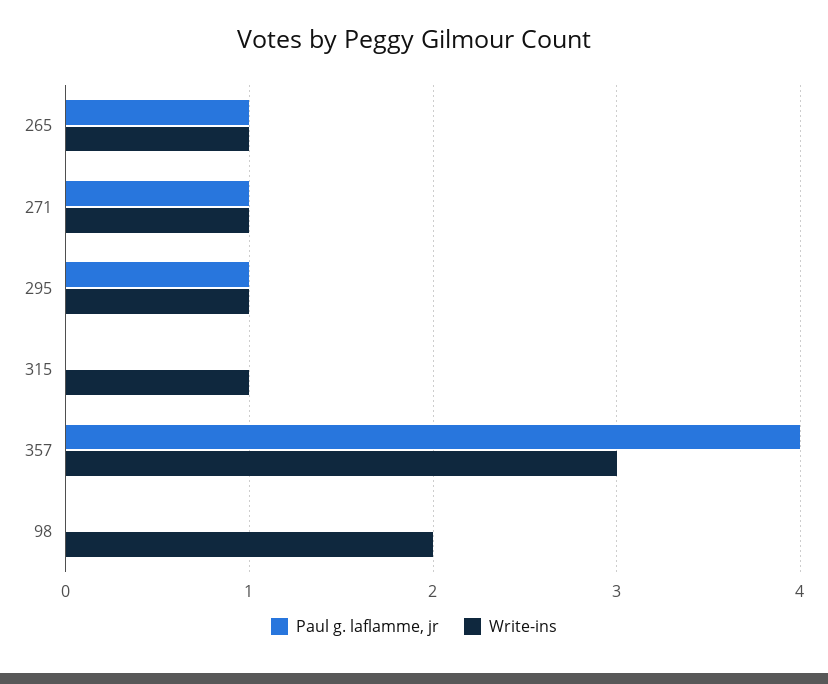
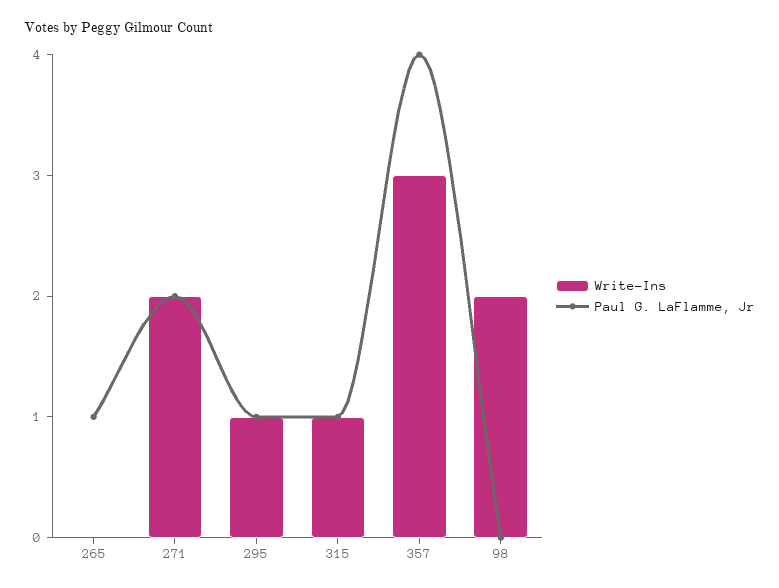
  {
    "Paul g. laflamme, jr": {
      "265": 1,
-     "271": 1,
+     "271": 2,
      "295": 1,
-     "315": 0,
+     "315": 1,
      "357": 4,
      "98": 0
    },
    "Write-ins": {
-     "265": 1,
+     "265": 0,
-     "271": 1,
+     "271": 2,
      "295": 1,
      "315": 1,
      "357": 3,
      "98": 2
    }
  }

